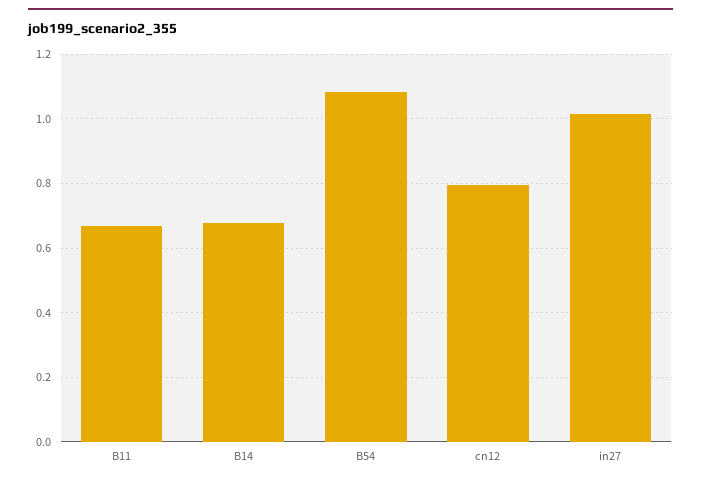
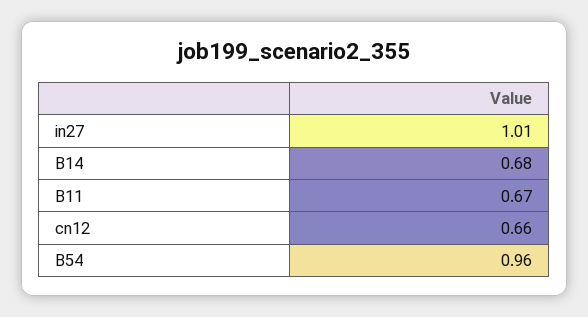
  {
    "B11": 0.67,
    "B14": 0.68,
-   "B54": 1.08,
+   "B54": 0.96,
-   "cn12": 0.8,
+   "cn12": 0.66,
    "in27": 1.01
  }

